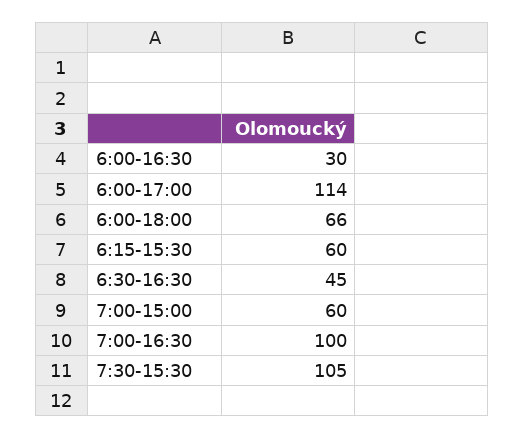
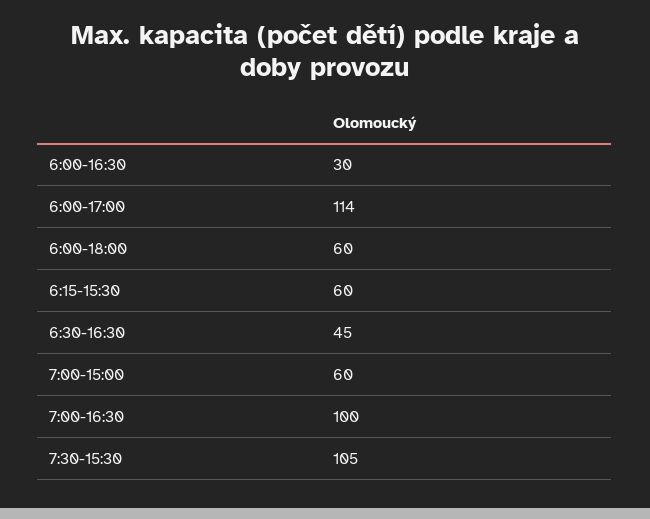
  {
    "6:00-16:30": 30,
    "6:00-17:00": 114,
-   "6:00-18:00": 66,
+   "6:00-18:00": 60,
    "6:15-15:30": 60,
    "6:30-16:30": 45,
    "7:00-15:00": 60,
    "7:00-16:30": 100,
    "7:30-15:30": 105
  }

